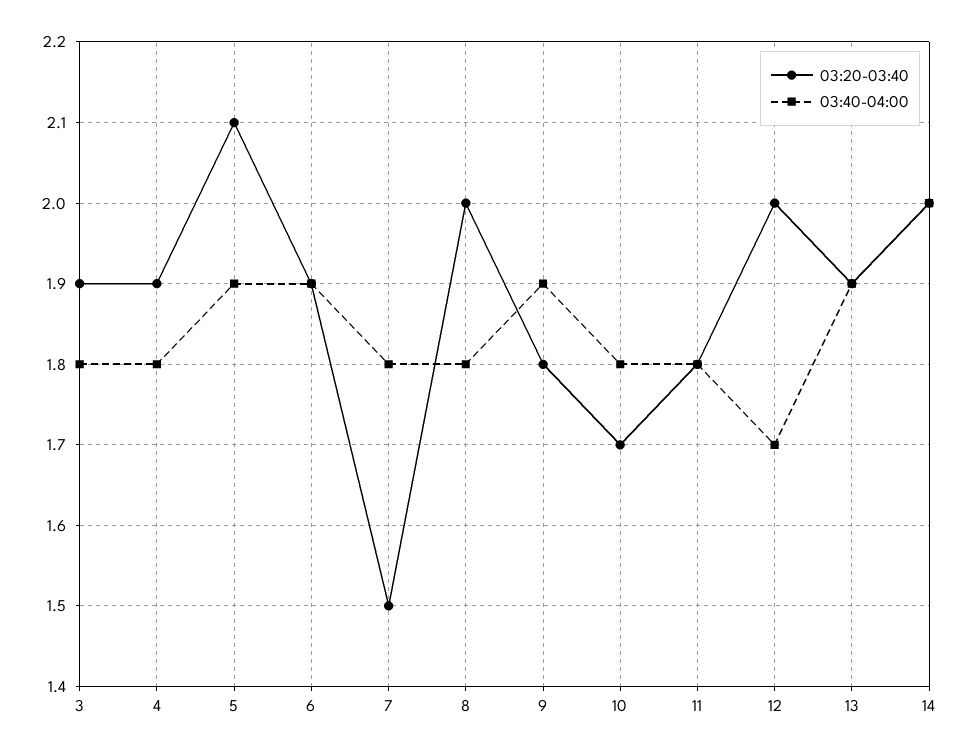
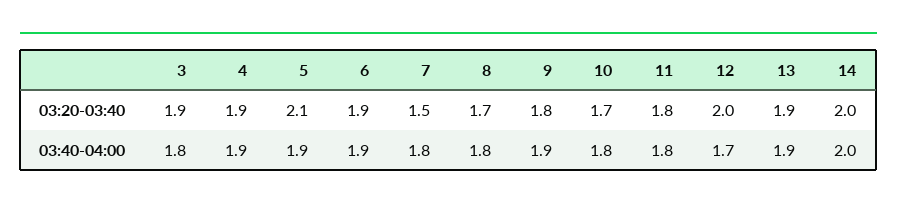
  {
    "03:20-03:40": {
      "3": 1.9,
      "4": 1.9,
      "5": 2.1,
      "6": 1.9,
      "7": 1.5,
-     "8": 2,
+     "8": 1.7,
      "9": 1.8,
      "10": 1.7,
      "11": 1.8,
      "12": 2,
      "13": 1.9,
      "14": 2
    },
    "03:40-04:00": {
      "3": 1.8,
-     "4": 1.8,
+     "4": 1.9,
      "5": 1.9,
      "6": 1.9,
      "7": 1.8,
      "8": 1.8,
      "9": 1.9,
      "10": 1.8,
      "11": 1.8,
      "12": 1.7,
      "13": 1.9,
      "14": 2
    }
  }

